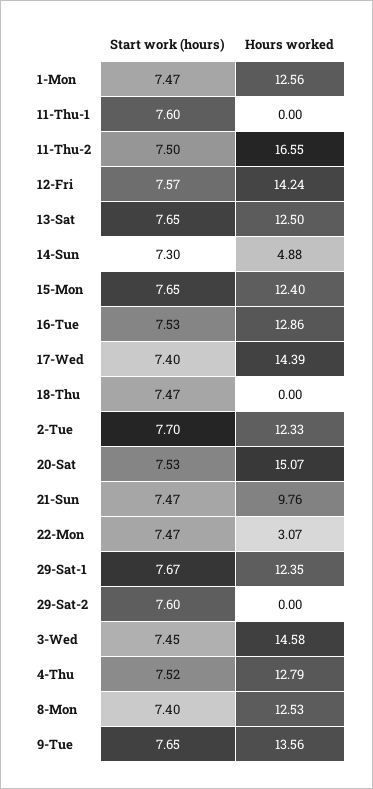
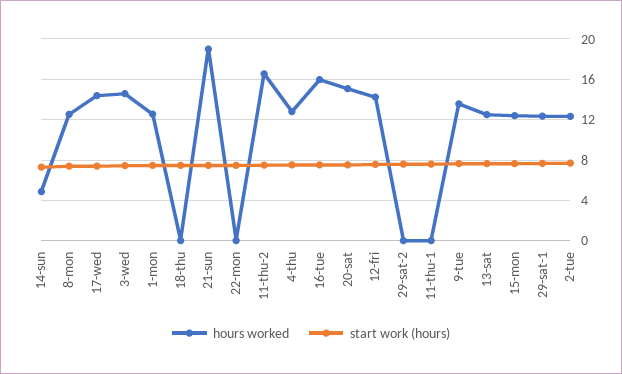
  {
    "Start work (hours)": {
      "1-Mon": 7.47,
      "11-Thu-1": 7.6,
      "11-Thu-2": 7.5,
      "12-Fri": 7.57,
      "13-Sat": 7.65,
      "14-Sun": 7.3,
      "15-Mon": 7.65,
      "16-Tue": 7.53,
      "17-Wed": 7.4,
      "18-Thu": 7.47,
      "2-Tue": 7.7,
      "20-Sat": 7.53,
      "21-Sun": 7.47,
      "22-Mon": 7.47,
      "29-Sat-1": 7.67,
      "29-Sat-2": 7.6,
      "3-Wed": 7.45,
      "4-Thu": 7.52,
      "8-Mon": 7.4,
      "9-Tue": 7.65
    },
    "Hours worked": {
      "1-Mon": 12.56,
      "11-Thu-1": 0,
      "11-Thu-2": 16.55,
      "12-Fri": 14.24,
      "13-Sat": 12.5,
      "14-Sun": 4.88,
      "15-Mon": 12.4,
-     "16-Tue": 12.86,
+     "16-Tue": 16,
      "17-Wed": 14.39,
      "18-Thu": 0,
      "2-Tue": 12.33,
      "20-Sat": 15.07,
-     "21-Sun": 9.76,
+     "21-Sun": 19,
-     "22-Mon": 3.07,
+     "22-Mon": 0,
      "29-Sat-1": 12.35,
      "29-Sat-2": 0,
      "3-Wed": 14.58,
      "4-Thu": 12.79,
      "8-Mon": 12.53,
      "9-Tue": 13.56
    }
  }

